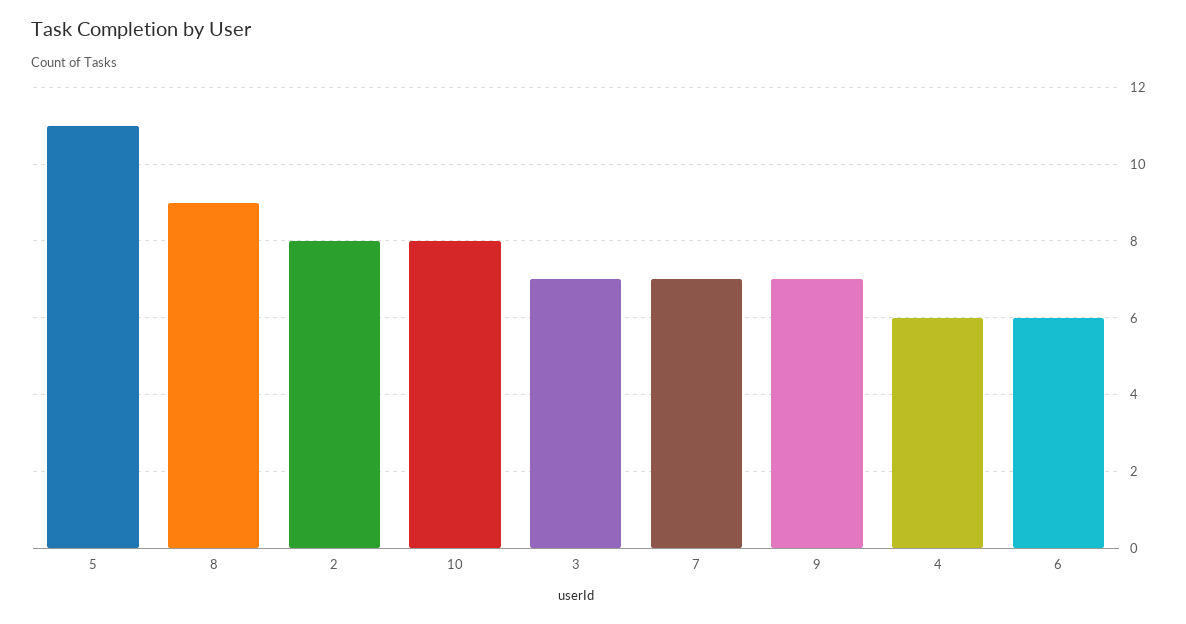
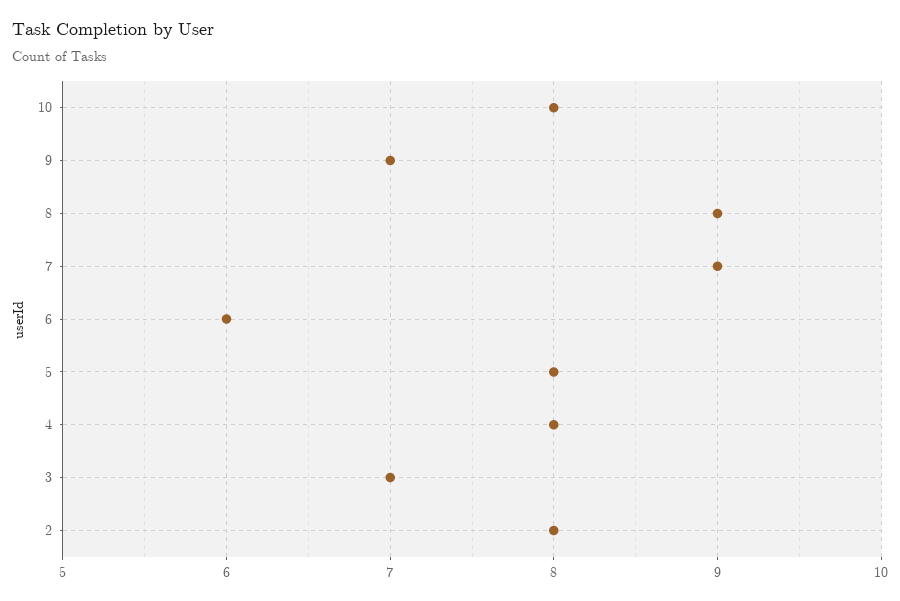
  {
-   "5": 11,
+   "5": 8,
    "8": 9,
    "2": 8,
    "10": 8,
    "3": 7,
-   "7": 7,
+   "7": 9,
    "9": 7,
-   "4": 6,
+   "4": 8,
    "6": 6
  }

